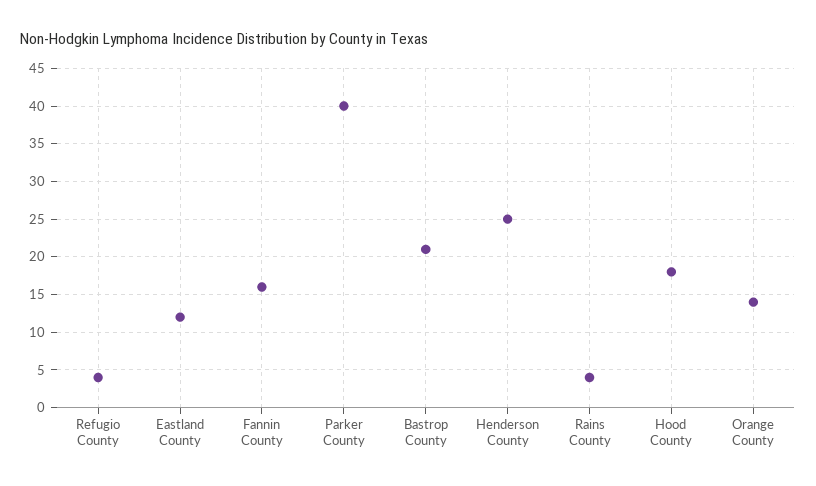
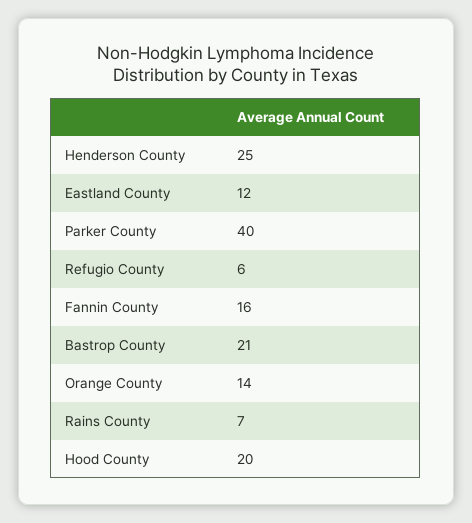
  {
-   "Refugio County": 4,
+   "Refugio County": 6,
    "Eastland County": 12,
    "Fannin County": 16,
    "Parker County": 40,
    "Bastrop County": 21,
    "Henderson County": 25,
-   "Rains County": 4,
+   "Rains County": 7,
-   "Hood County": 18,
+   "Hood County": 20,
    "Orange County": 14
  }

